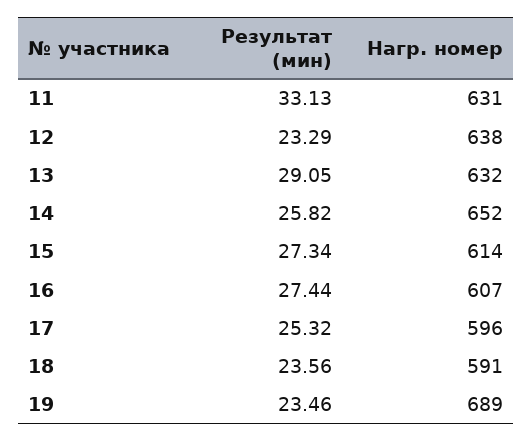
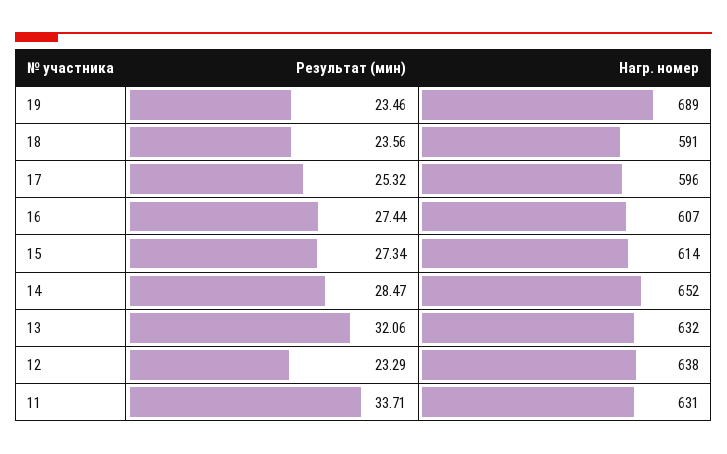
  {
    "Результат (мин)": {
-     "11": 33.13,
+     "11": 33.71,
      "12": 23.29,
-     "13": 29.05,
+     "13": 32.06,
-     "14": 25.82,
+     "14": 28.47,
      "15": 27.34,
      "16": 27.44,
      "17": 25.32,
      "18": 23.56,
      "19": 23.46
    },
    "Нагр. номер": {
      "11": 631,
      "12": 638,
      "13": 632,
      "14": 652,
      "15": 614,
      "16": 607,
      "17": 596,
      "18": 591,
      "19": 689
    }
  }

